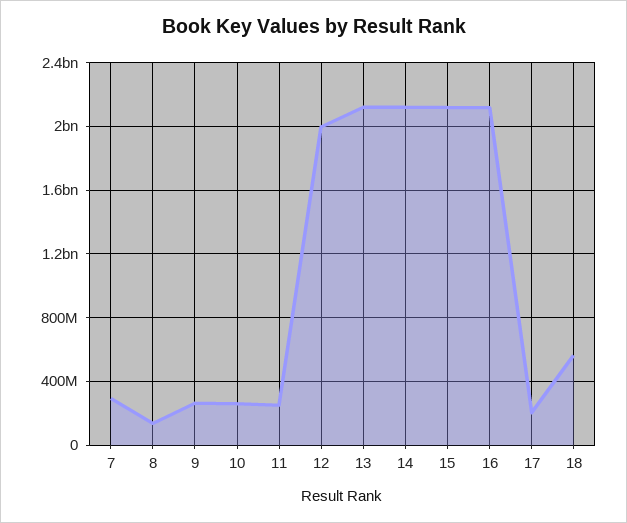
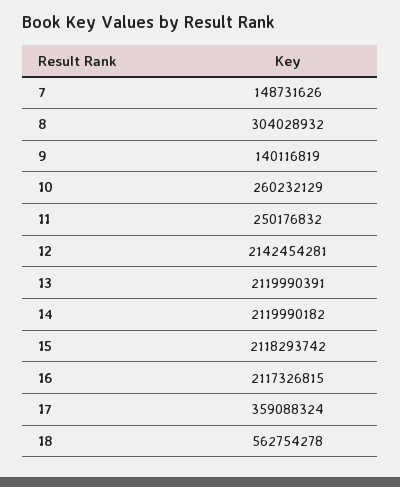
  {
-   "7": 300000000,
+   "7": 148731626,
-   "8": 150000000,
+   "8": 304028932,
-   "9": 250000000,
+   "9": 140116819,
    "10": 260232129,
    "11": 250176832,
-   "12": 2000000000,
+   "12": 2142454281,
    "13": 2119990391,
    "14": 2119990182,
    "15": 2118293742,
    "16": 2117326815,
-   "17": 200000000,
+   "17": 359088324,
    "18": 562754278
  }

